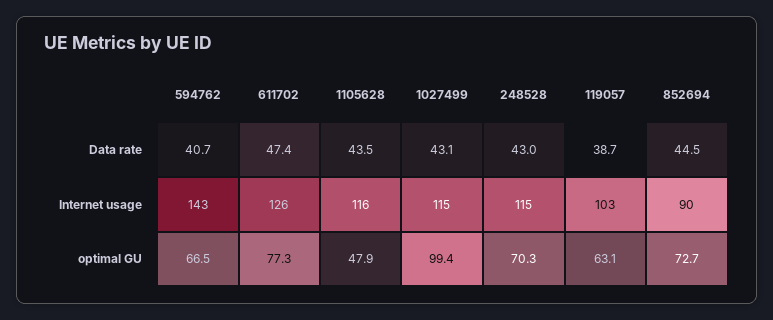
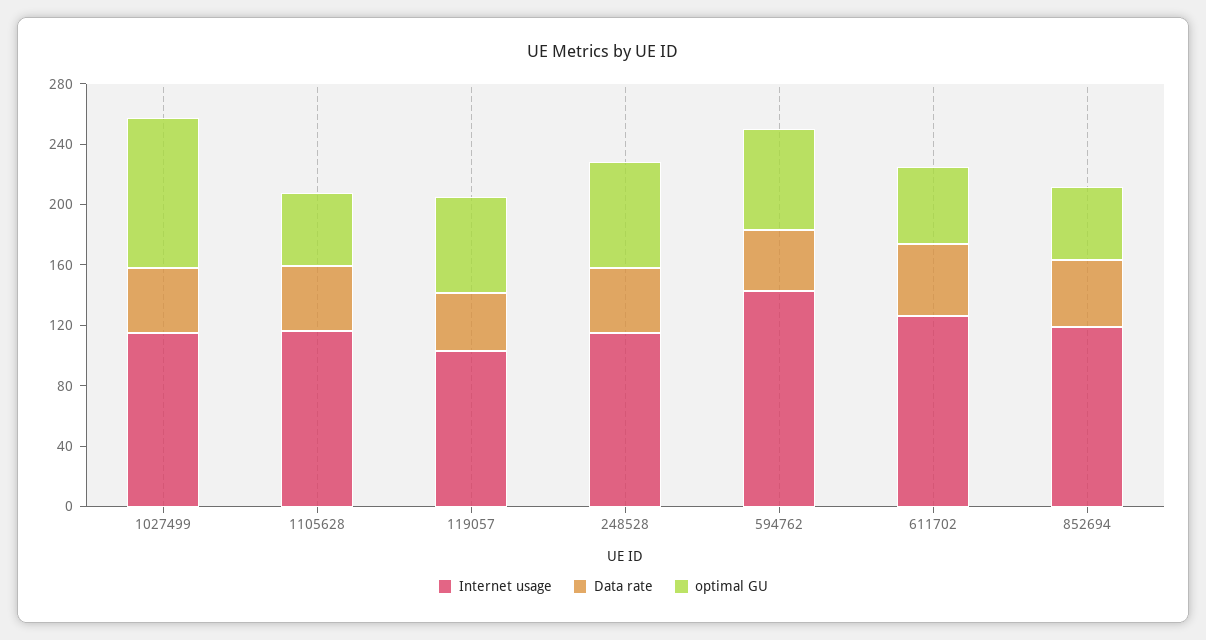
  {
    "Data rate": {
      "594762": 40.7,
      "611702": 47.4,
      "1105628": 43.5,
      "1027499": 43.1,
      "248528": 43,
      "119057": 38.7,
      "852694": 44.5
    },
    "Internet usage": {
      "594762": 143,
      "611702": 126,
      "1105628": 116,
      "1027499": 115,
      "248528": 115,
      "119057": 103,
-     "852694": 90
+     "852694": 120
    },
    "optimal GU": {
      "594762": 66.5,
-     "611702": 77.3,
+     "611702": 50,
      "1105628": 47.9,
      "1027499": 99.4,
      "248528": 70.3,
      "119057": 63.1,
-     "852694": 72.7
+     "852694": 50
    }
  }

